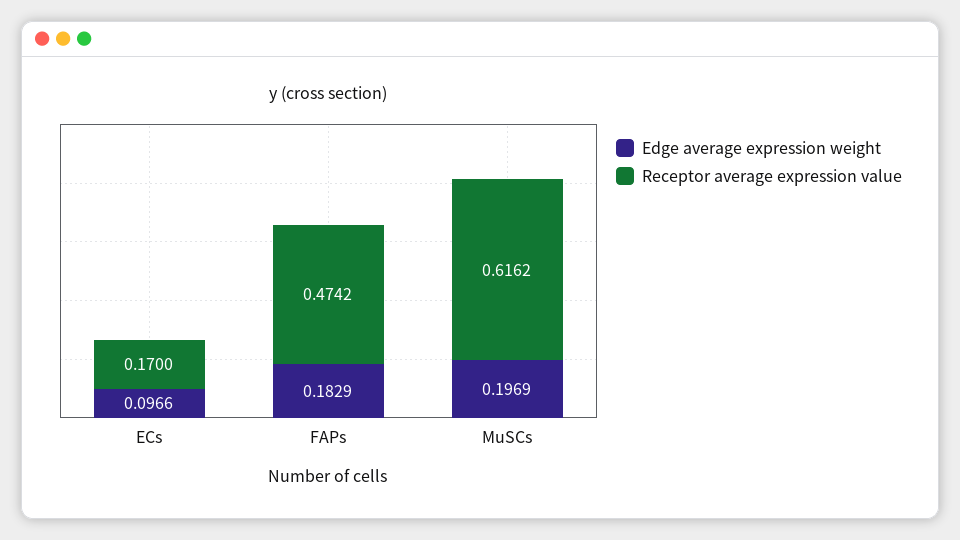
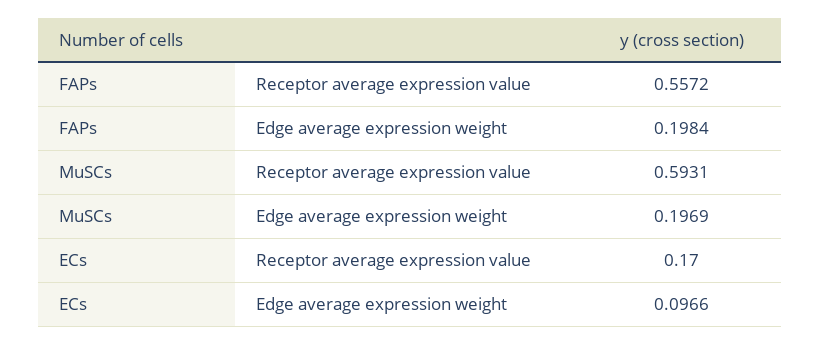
  {
    "Edge average expression weight": {
      "ECs": 0.0966,
-     "FAPs": 0.1829,
+     "FAPs": 0.1984,
      "MuSCs": 0.1969
    },
    "Receptor average expression value": {
      "ECs": 0.17,
-     "FAPs": 0.4742,
+     "FAPs": 0.5572,
-     "MuSCs": 0.6162
+     "MuSCs": 0.5931
    }
  }

